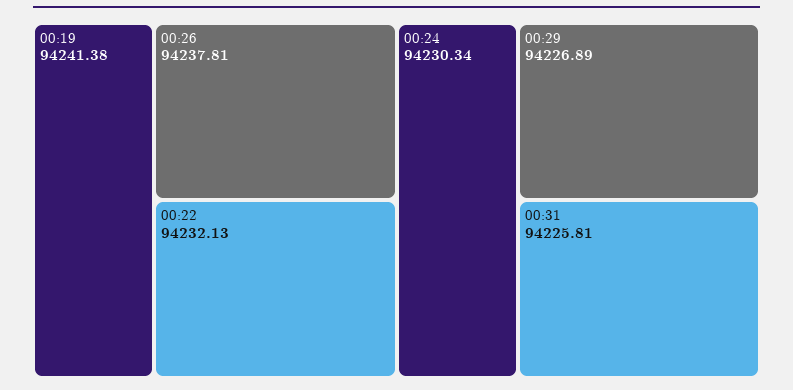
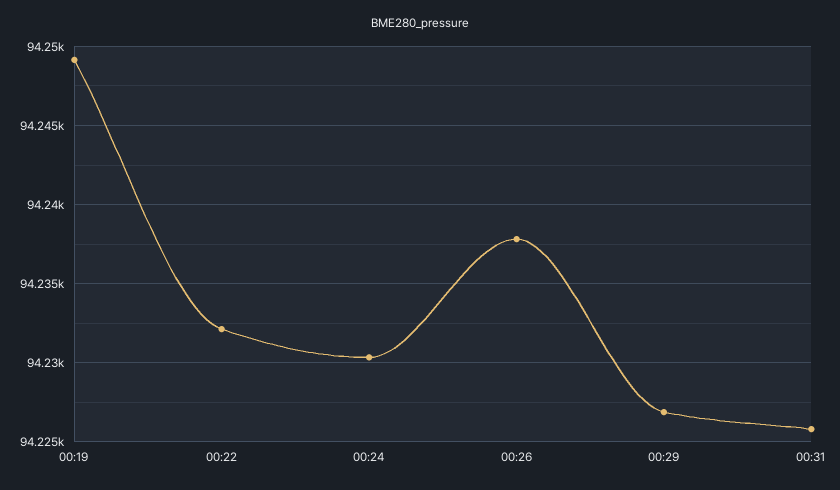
  {
-   "00:19": 94241.38,
+   "00:19": 94249,
    "00:26": 94237.81,
    "00:22": 94232.13,
    "00:24": 94230.34,
    "00:29": 94226.89,
    "00:31": 94225.81
  }

